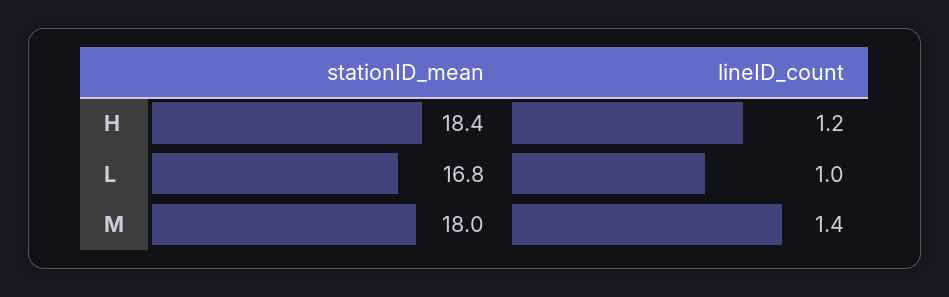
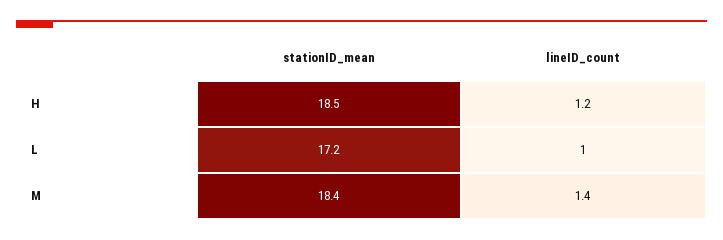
  {
    "stationID_mean": {
-     "H": 18.4,
+     "H": 18.5,
-     "L": 16.8,
+     "L": 17.2,
-     "M": 18
+     "M": 18.4
    },
    "lineID_count": {
      "H": 1.2,
      "L": 1,
      "M": 1.4
    }
  }

